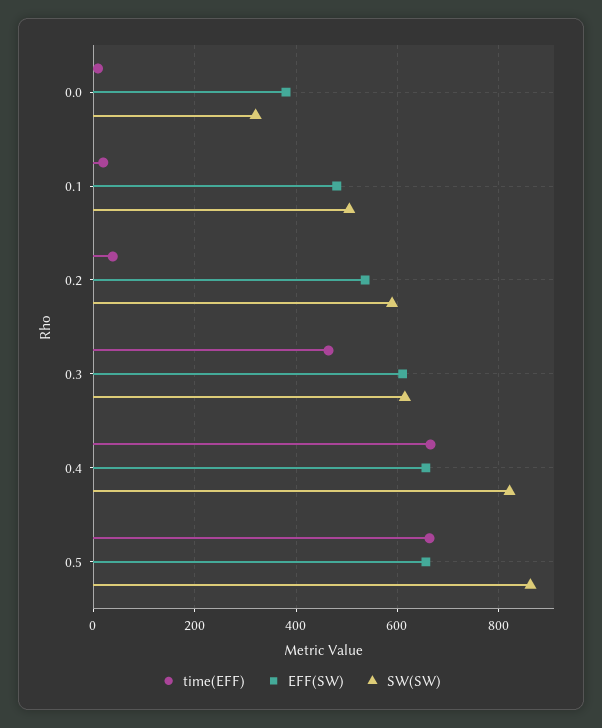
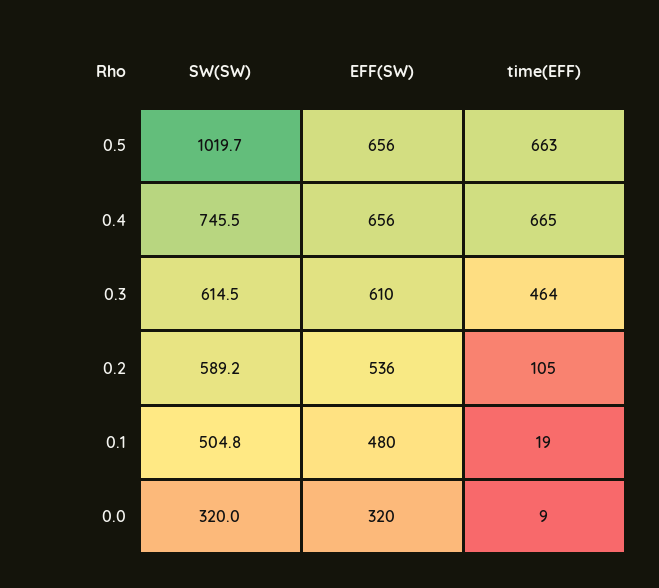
  {
    "time(EFF)": {
      "0.0": 9,
      "0.1": 19,
-     "0.2": 40,
+     "0.2": 105,
      "0.3": 464,
      "0.4": 665,
      "0.5": 663
    },
    "EFF(SW)": {
-     "0.0": 380,
+     "0.0": 320,
      "0.1": 480,
      "0.2": 536,
      "0.3": 610,
      "0.4": 656,
      "0.5": 656
    },
    "SW(SW)": {
      "0.0": 320,
      "0.1": 504.8,
      "0.2": 589.2,
      "0.3": 614.5,
-     "0.4": 820,
+     "0.4": 745.5,
-     "0.5": 860
+     "0.5": 1019.7
    }
  }

